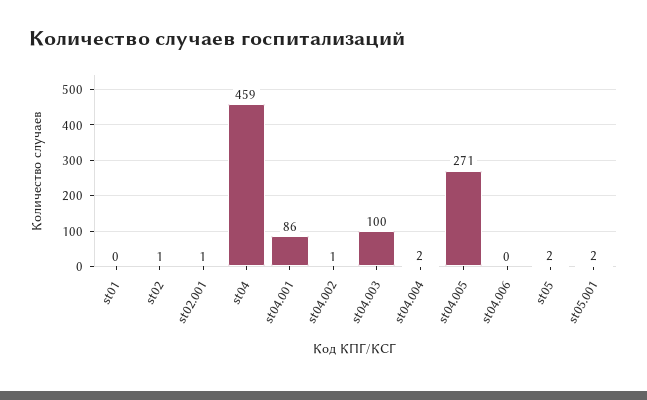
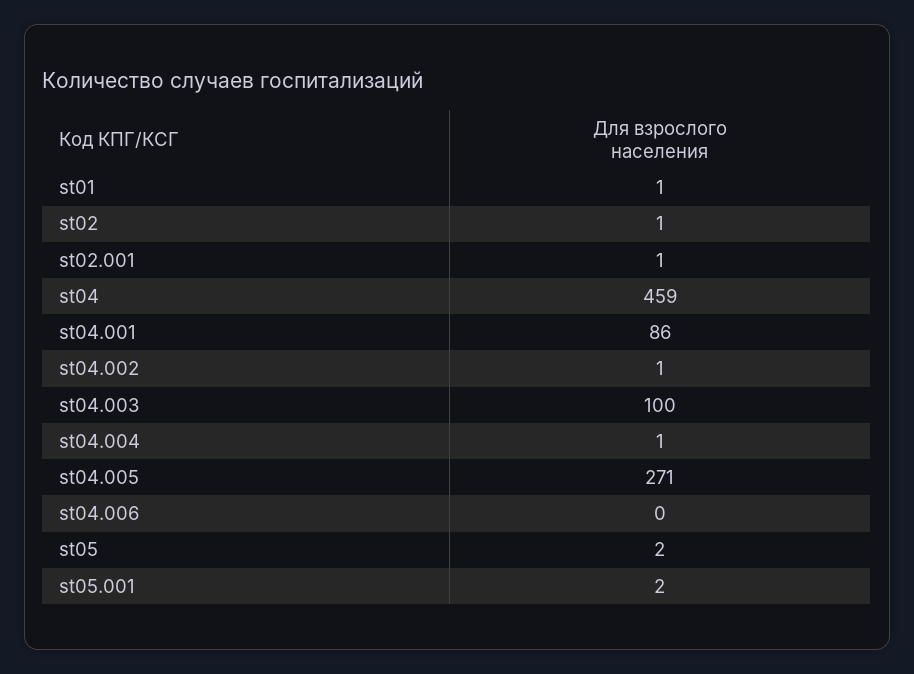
  {
-   "st01": 0,
+   "st01": 1,
    "st02": 1,
    "st02.001": 1,
    "st04": 459,
    "st04.001": 86,
    "st04.002": 1,
    "st04.003": 100,
-   "st04.004": 2,
+   "st04.004": 1,
    "st04.005": 271,
    "st04.006": 0,
    "st05": 2,
    "st05.001": 2
  }

